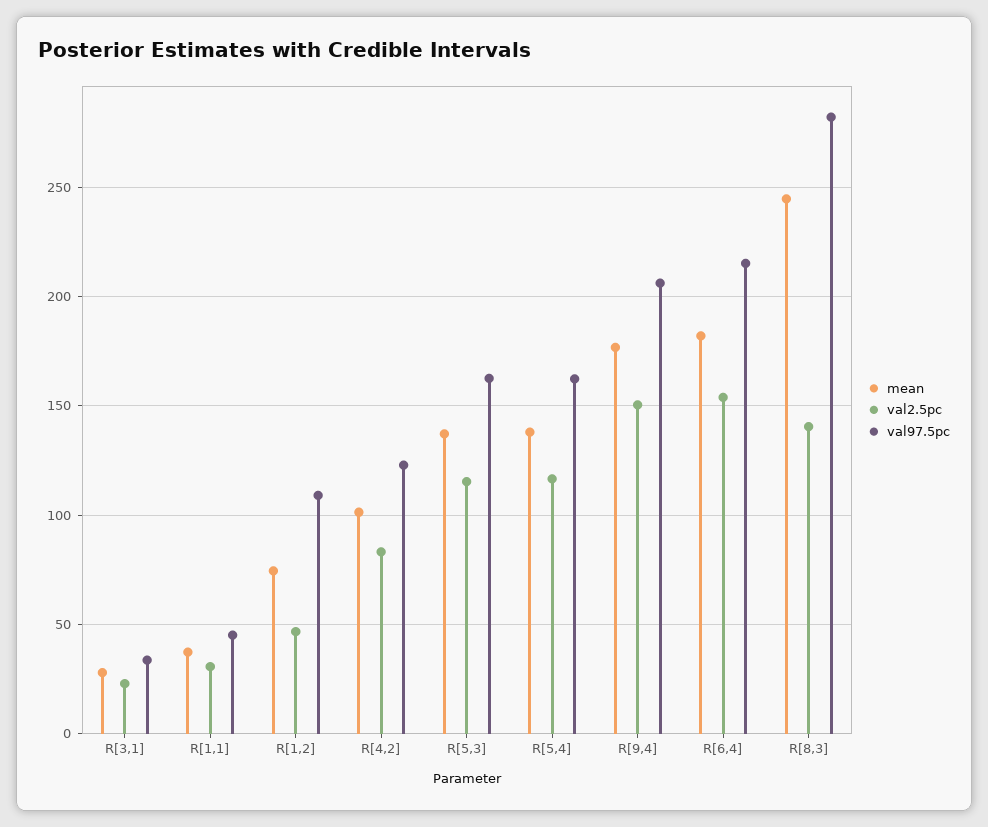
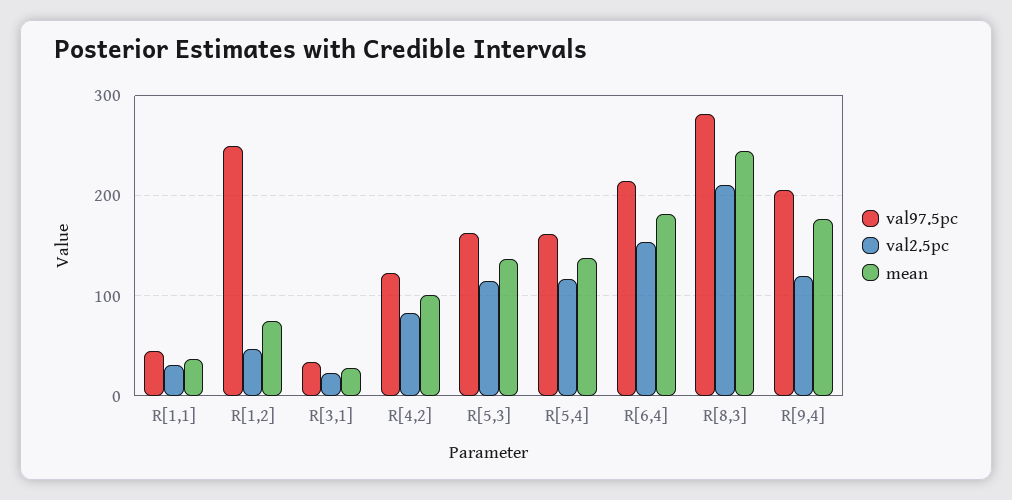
  {
    "mean": {
      "R[3,1]": 30,
      "R[1,1]": 35,
      "R[1,2]": 75,
      "R[4,2]": 100,
      "R[5,3]": 135,
      "R[5,4]": 140,
      "R[9,4]": 175,
      "R[6,4]": 180,
      "R[8,3]": 245
    },
    "val2.5pc": {
      "R[3,1]": 25,
      "R[1,1]": 30,
      "R[1,2]": 45,
      "R[4,2]": 85,
      "R[5,3]": 115,
      "R[5,4]": 115,
-     "R[9,4]": 150,
+     "R[9,4]": 120,
      "R[6,4]": 155,
-     "R[8,3]": 140
+     "R[8,3]": 210
    },
    "val97.5pc": {
      "R[3,1]": 35,
      "R[1,1]": 45,
-     "R[1,2]": 110,
+     "R[1,2]": 250,
      "R[4,2]": 125,
      "R[5,3]": 165,
      "R[5,4]": 160,
      "R[9,4]": 205,
      "R[6,4]": 215,
      "R[8,3]": 280
    }
  }

